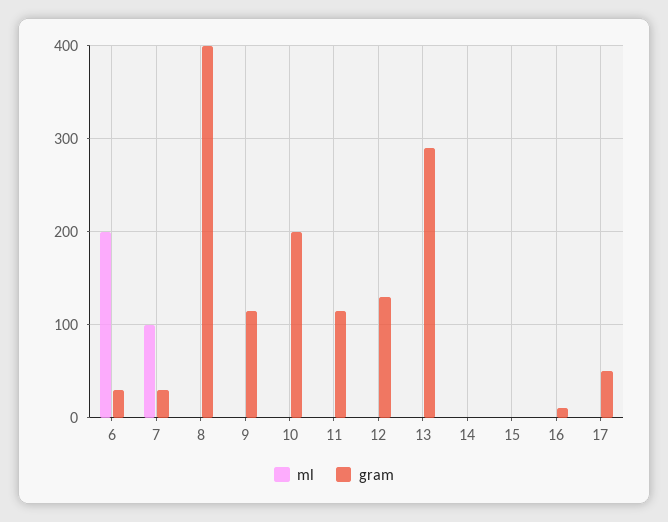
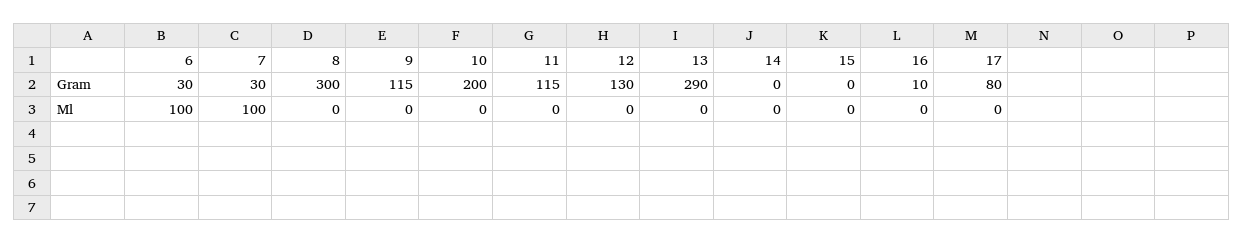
  {
    "ml": {
-     "6": 200,
+     "6": 100,
      "7": 100,
      "8": 0,
      "9": 0,
      "10": 0,
      "11": 0,
      "12": 0,
      "13": 0,
      "14": 0,
      "15": 0,
      "16": 0,
      "17": 0
    },
    "gram": {
      "6": 30,
      "7": 30,
-     "8": 400,
+     "8": 300,
      "9": 115,
      "10": 200,
      "11": 115,
      "12": 130,
      "13": 290,
      "14": 0,
      "15": 0,
      "16": 10,
-     "17": 50
+     "17": 80
    }
  }

